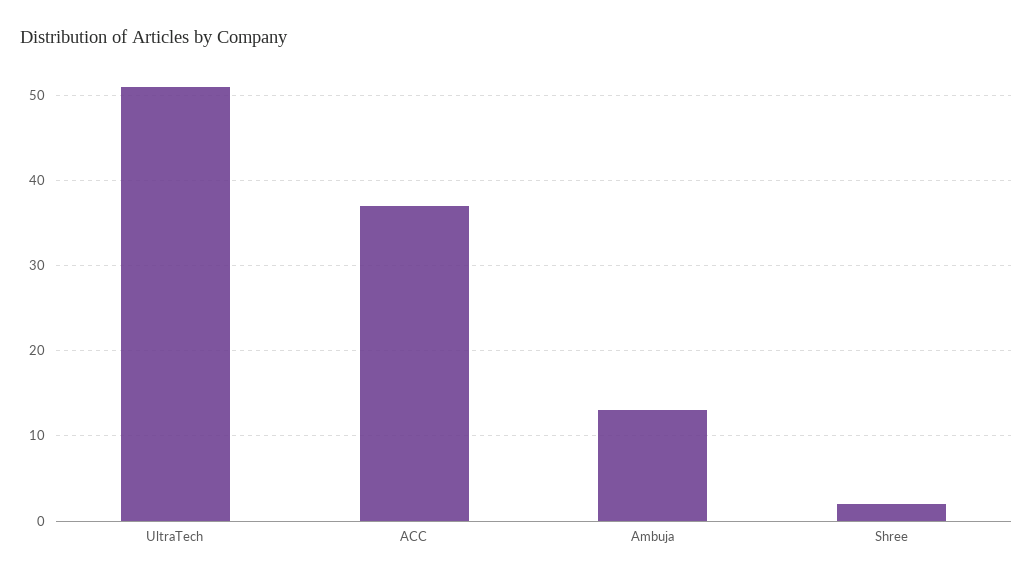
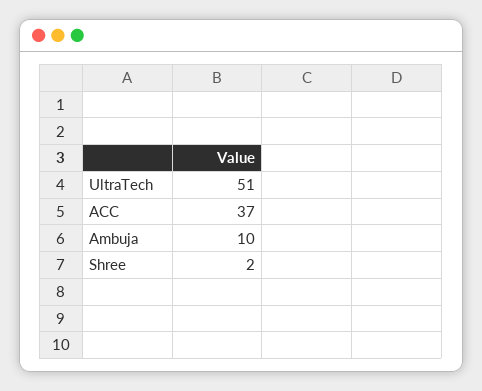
  {
    "UltraTech": 51,
    "ACC": 37,
-   "Ambuja": 13,
+   "Ambuja": 10,
    "Shree": 2
  }

